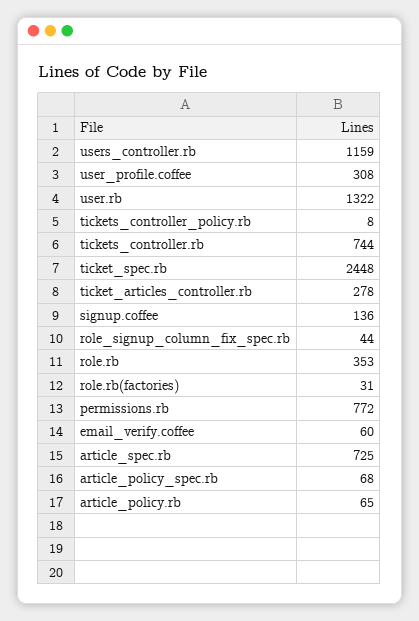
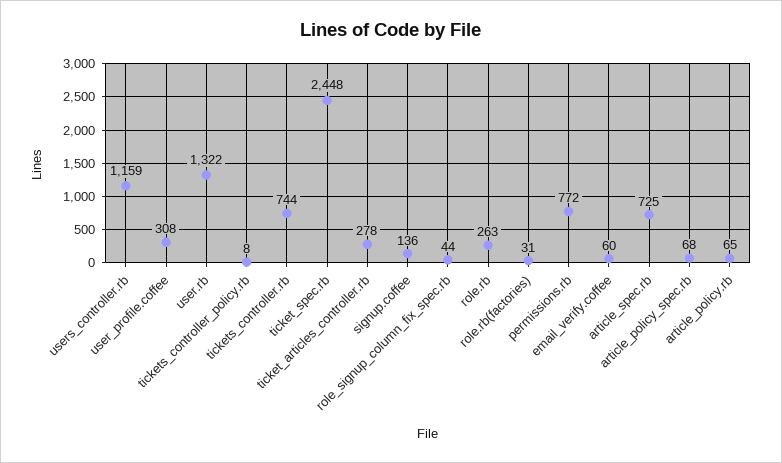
  {
    "users_controller.rb": 1159,
    "user_profile.coffee": 308,
    "user.rb": 1322,
    "tickets_controller_policy.rb": 8,
    "tickets_controller.rb": 744,
    "ticket_spec.rb": 2448,
    "ticket_articles_controller.rb": 278,
    "signup.coffee": 136,
    "role_signup_column_fix_spec.rb": 44,
-   "role.rb": 353,
+   "role.rb": 263,
    "role.rb(factories)": 31,
    "permissions.rb": 772,
    "email_verify.coffee": 60,
    "article_spec.rb": 725,
    "article_policy_spec.rb": 68,
    "article_policy.rb": 65
  }

